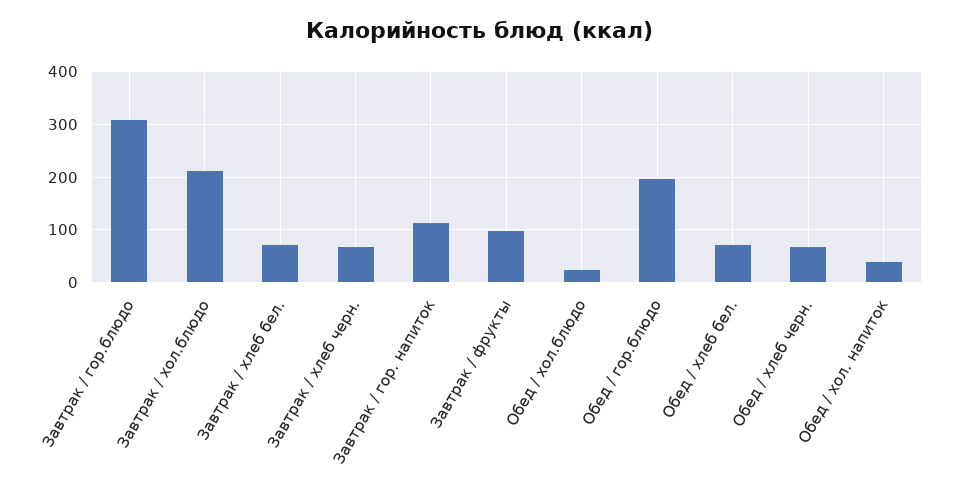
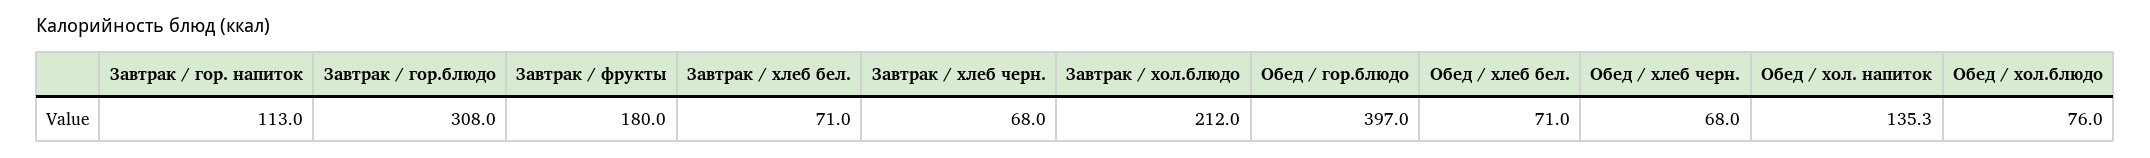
  {
    "Завтрак / гор.блюдо": 308,
    "Завтрак / хол.блюдо": 212,
    "Завтрак / хлеб бел.": 71,
    "Завтрак / хлеб черн.": 68,
    "Завтрак / гор. напиток": 113,
-   "Завтрак / фрукты": 100,
+   "Завтрак / фрукты": 180,
-   "Обед / хол.блюдо": 20,
+   "Обед / хол.блюдо": 76,
-   "Обед / гор.блюдо": 200,
+   "Обед / гор.блюдо": 397,
    "Обед / хлеб бел.": 71,
    "Обед / хлеб черн.": 68,
-   "Обед / хол. напиток": 40
+   "Обед / хол. напиток": 135.3
  }

